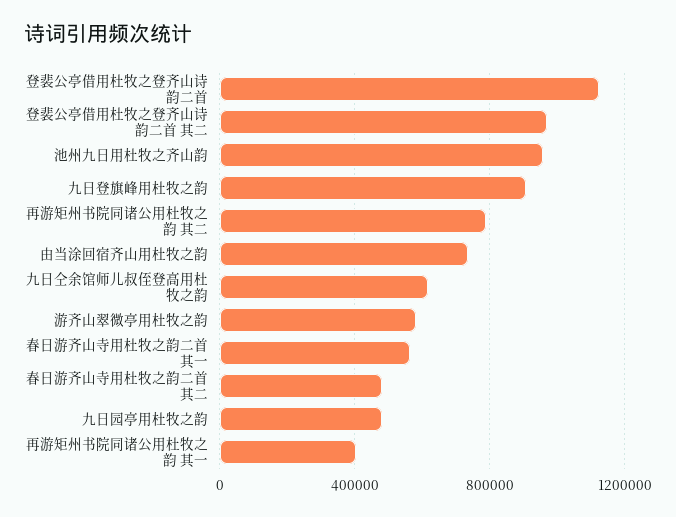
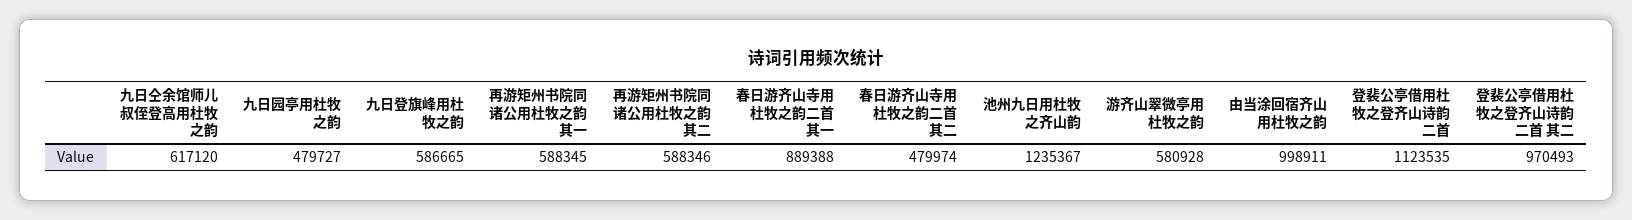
  {
    "登裴公亭借用杜牧之登齐山诗韵二首": 1123535,
    "登裴公亭借用杜牧之登齐山诗韵二首 其二": 970493,
-   "池州九日用杜牧之齐山韵": 950000,
+   "池州九日用杜牧之齐山韵": 1235367,
-   "九日登旗峰用杜牧之韵": 900000,
+   "九日登旗峰用杜牧之韵": 586665,
-   "再游矩州书院同诸公用杜牧之韵 其二": 800000,
+   "再游矩州书院同诸公用杜牧之韵 其二": 588346,
-   "由当涂回宿齐山用杜牧之韵": 750000,
+   "由当涂回宿齐山用杜牧之韵": 998911,
    "九日仝余馆师儿叔侄登高用杜牧之韵": 617120,
    "游齐山翠微亭用杜牧之韵": 580928,
-   "春日游齐山寺用杜牧之韵二首 其一": 550000,
+   "春日游齐山寺用杜牧之韵二首 其一": 889388,
    "春日游齐山寺用杜牧之韵二首 其二": 479974,
    "九日园亭用杜牧之韵": 479727,
-   "再游矩州书院同诸公用杜牧之韵 其一": 400000
+   "再游矩州书院同诸公用杜牧之韵 其一": 588345
  }

